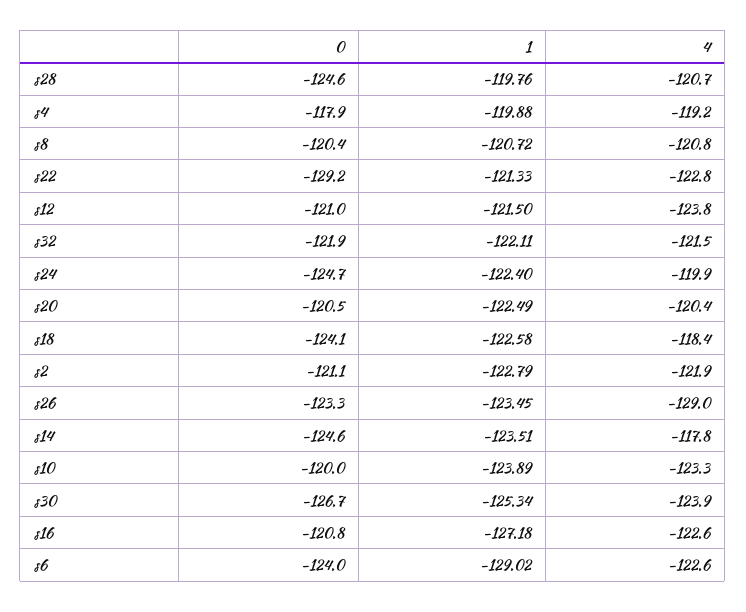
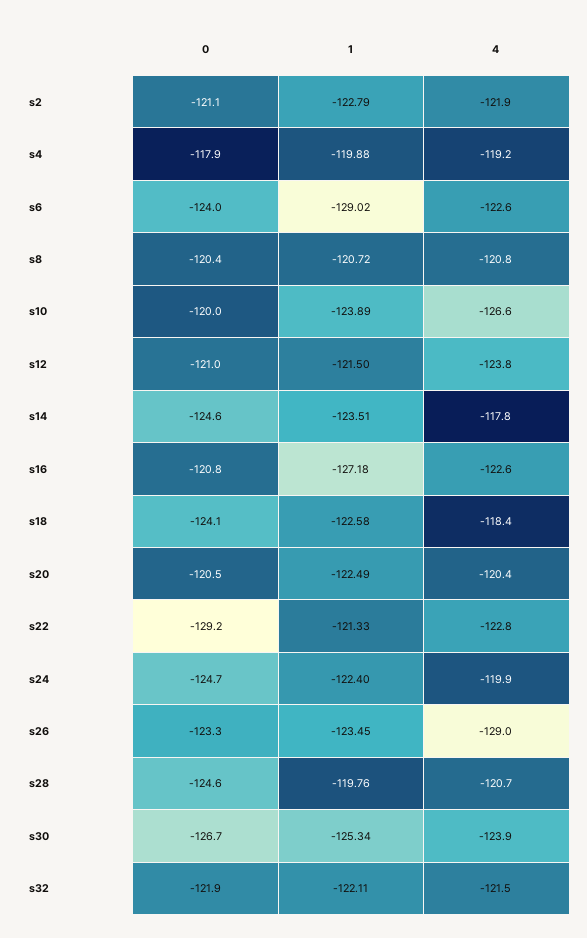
  {
    "0": {
      "s28": -124.6,
      "s4": -117.9,
      "s8": -120.4,
      "s22": -129.2,
      "s12": -121,
      "s32": -121.9,
      "s24": -124.7,
      "s20": -120.5,
      "s18": -124.1,
      "s2": -121.1,
      "s26": -123.3,
      "s14": -124.6,
      "s10": -120,
      "s30": -126.7,
      "s16": -120.8,
      "s6": -124
    },
    "1": {
      "s28": -119.76,
      "s4": -119.88,
      "s8": -120.72,
      "s22": -121.33,
      "s12": -121.5,
      "s32": -122.11,
      "s24": -122.4,
      "s20": -122.49,
      "s18": -122.58,
      "s2": -122.79,
      "s26": -123.45,
      "s14": -123.51,
      "s10": -123.89,
      "s30": -125.34,
      "s16": -127.18,
      "s6": -129.02
    },
    "4": {
      "s28": -120.7,
      "s4": -119.2,
      "s8": -120.8,
      "s22": -122.8,
      "s12": -123.8,
      "s32": -121.5,
      "s24": -119.9,
      "s20": -120.4,
      "s18": -118.4,
      "s2": -121.9,
      "s26": -129,
      "s14": -117.8,
-     "s10": -123.3,
+     "s10": -126.6,
      "s30": -123.9,
      "s16": -122.6,
      "s6": -122.6
    }
  }

